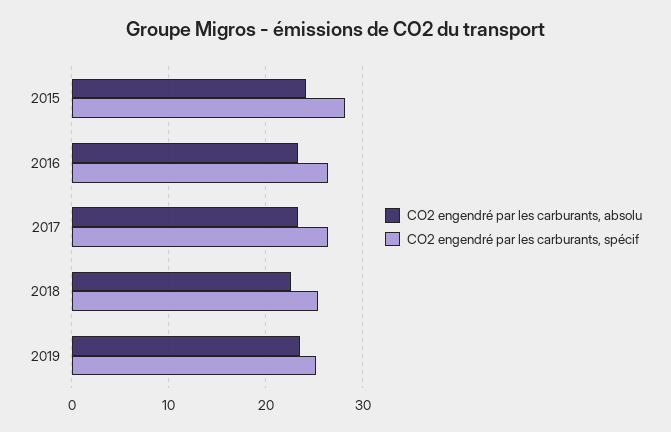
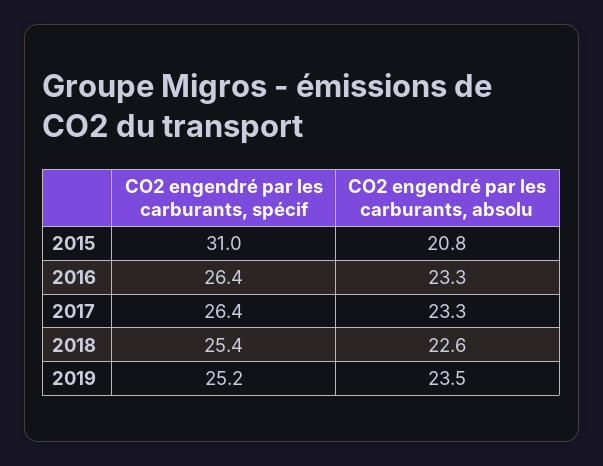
  {
    "CO2 engendré par les carburants, absolu": {
-     "2015": 24,
+     "2015": 20.8,
      "2016": 23.3,
      "2017": 23.3,
      "2018": 22.6,
      "2019": 23.5
    },
    "CO2 engendré par les carburants, spécif": {
-     "2015": 28,
+     "2015": 31,
      "2016": 26.4,
      "2017": 26.4,
      "2018": 25.4,
      "2019": 25.2
    }
  }

